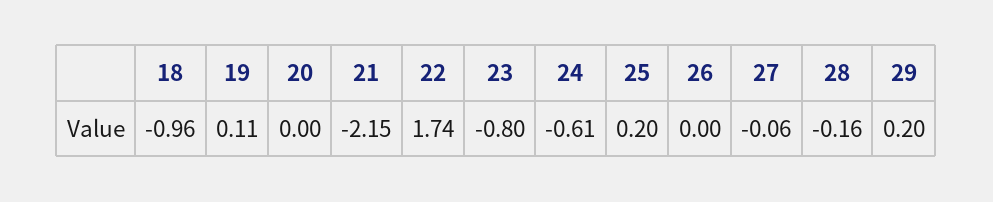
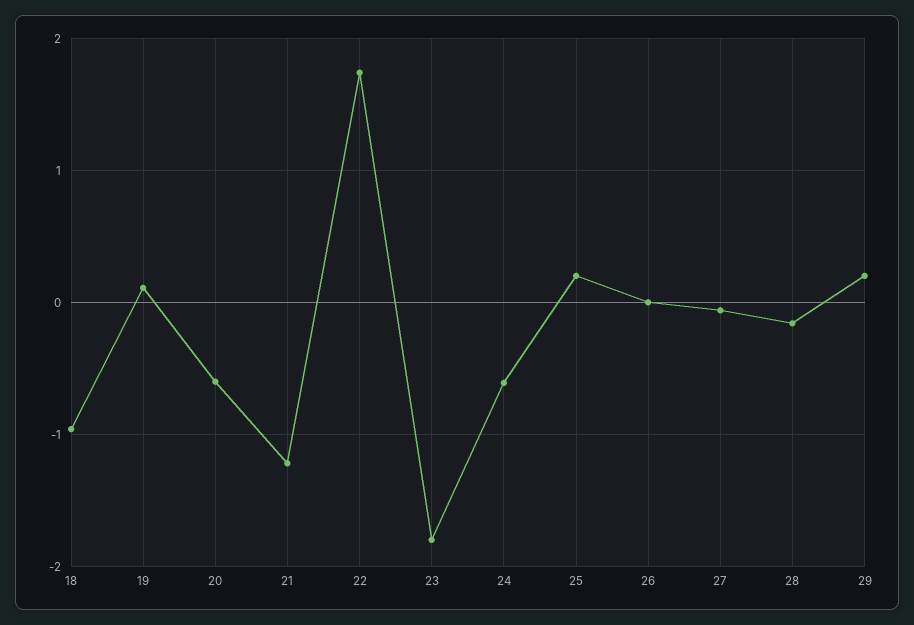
  {
    "18": -0.96,
    "19": 0.11,
-   "20": 0,
+   "20": -0.6,
-   "21": -2.15,
+   "21": -1.2,
    "22": 1.74,
-   "23": -0.8,
+   "23": -1.8,
    "24": -0.61,
    "25": 0.2,
    "26": 0,
    "27": -0.06,
    "28": -0.16,
    "29": 0.2
  }

